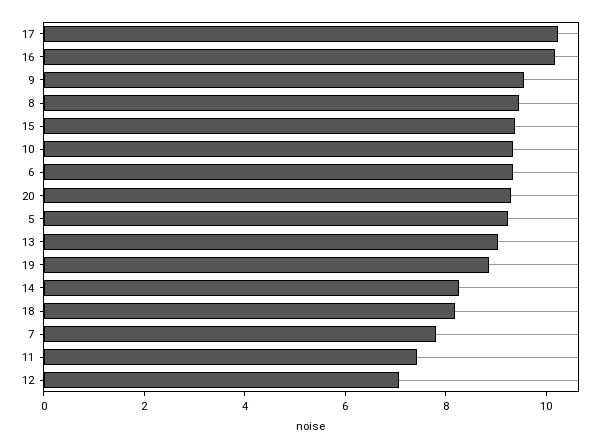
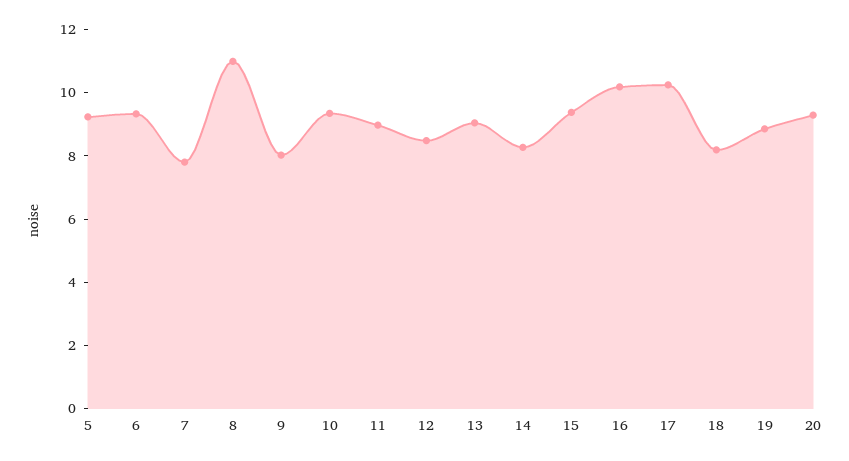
  {
    "17": 10,
    "16": 10,
-   "9": 9.5,
+   "9": 8,
-   "8": 9.5,
+   "8": 11,
    "15": 9.5,
    "10": 9.5,
    "6": 9.5,
    "20": 9.5,
    "5": 9,
    "13": 9,
    "19": 9,
    "14": 8.5,
    "18": 8,
    "7": 8,
-   "11": 7.5,
+   "11": 9,
-   "12": 7
+   "12": 8.5
  }

